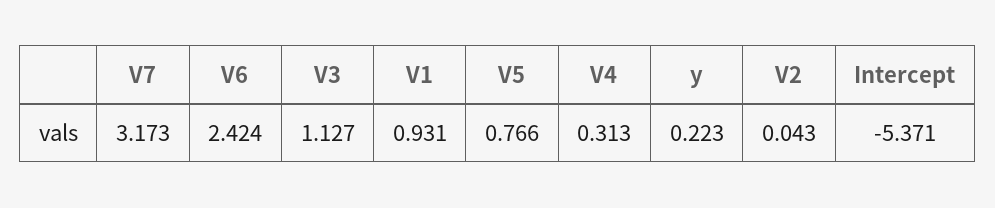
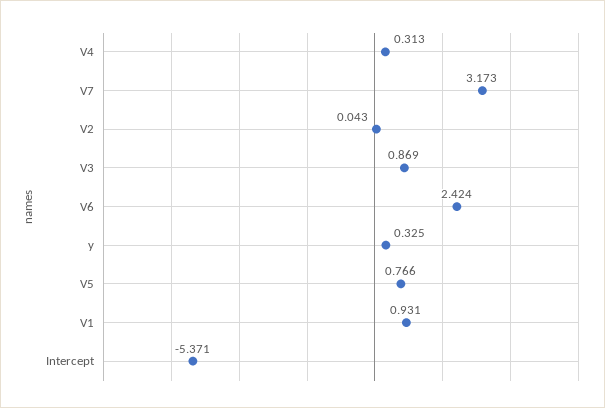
  {
    "V7": 3.173,
    "V6": 2.424,
-   "V3": 1.127,
+   "V3": 0.869,
    "V1": 0.931,
    "V5": 0.766,
    "V4": 0.313,
-   "y": 0.223,
+   "y": 0.325,
    "V2": 0.043,
    "Intercept": -5.371
  }

